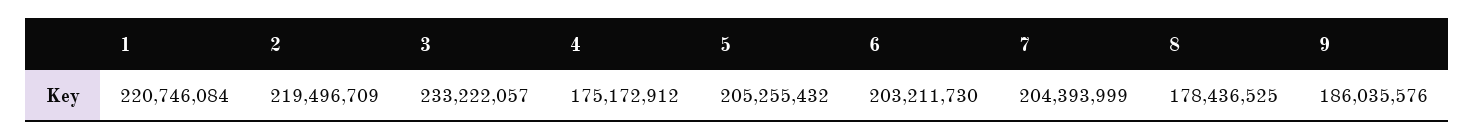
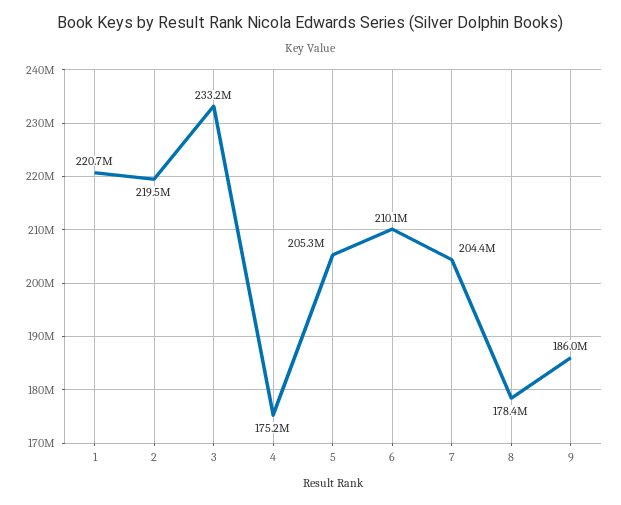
  {
    "1": 220746084,
    "2": 219496709,
    "3": 233222057,
    "4": 175172912,
    "5": 205255432,
-   "6": 203211730,
+   "6": 210100000,
    "7": 204393999,
    "8": 178436525,
    "9": 186035576
  }

